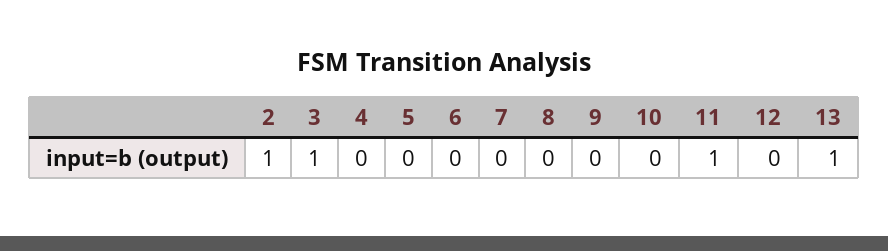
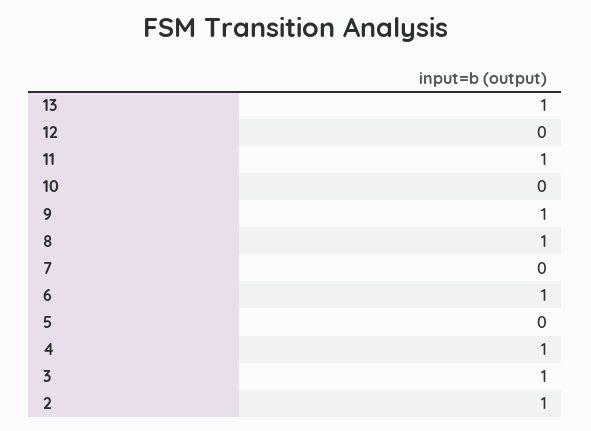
  {
    "2": 1,
    "3": 1,
-   "4": 0,
+   "4": 1,
    "5": 0,
-   "6": 0,
+   "6": 1,
    "7": 0,
-   "8": 0,
+   "8": 1,
-   "9": 0,
+   "9": 1,
    "10": 0,
    "11": 1,
    "12": 0,
    "13": 1
  }

